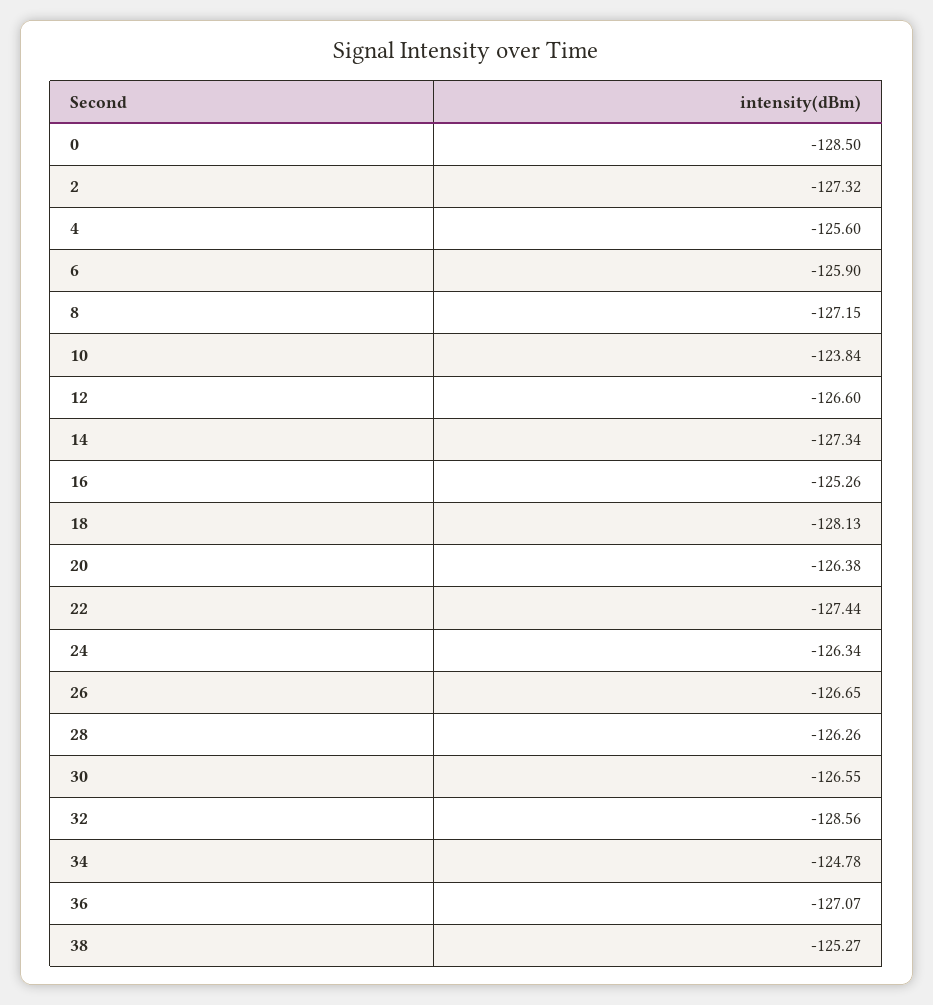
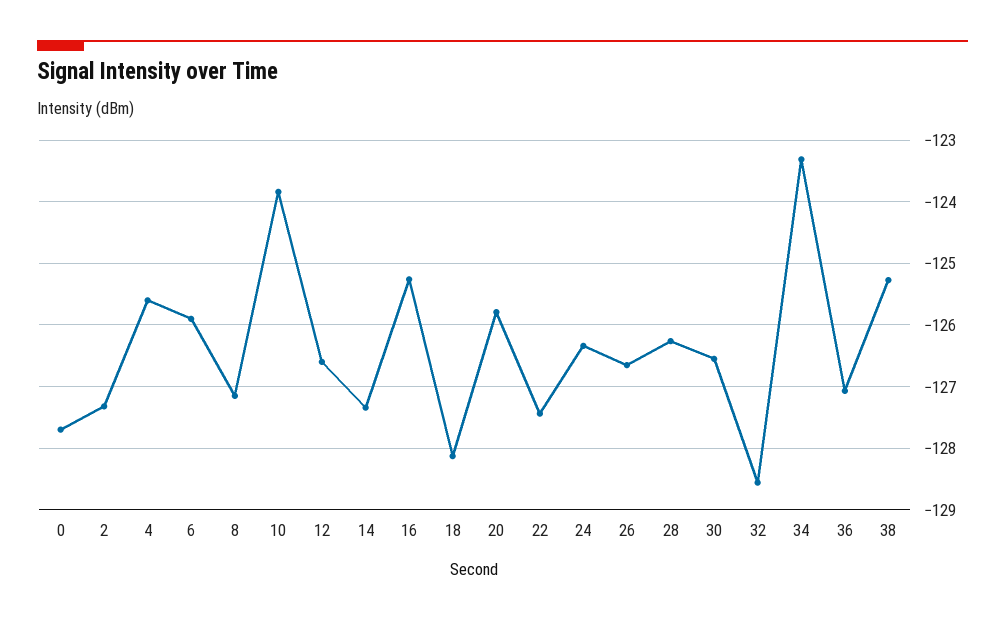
  {
-   "0": -128.5,
+   "0": -127.7,
    "2": -127.32,
    "4": -125.6,
    "6": -125.9,
    "8": -127.15,
    "10": -123.84,
    "12": -126.6,
    "14": -127.34,
    "16": -125.26,
    "18": -128.13,
-   "20": -126.38,
+   "20": -125.8,
    "22": -127.44,
    "24": -126.34,
    "26": -126.65,
    "28": -126.26,
    "30": -126.55,
    "32": -128.56,
-   "34": -124.78,
+   "34": -123.3,
    "36": -127.07,
    "38": -125.27
  }

